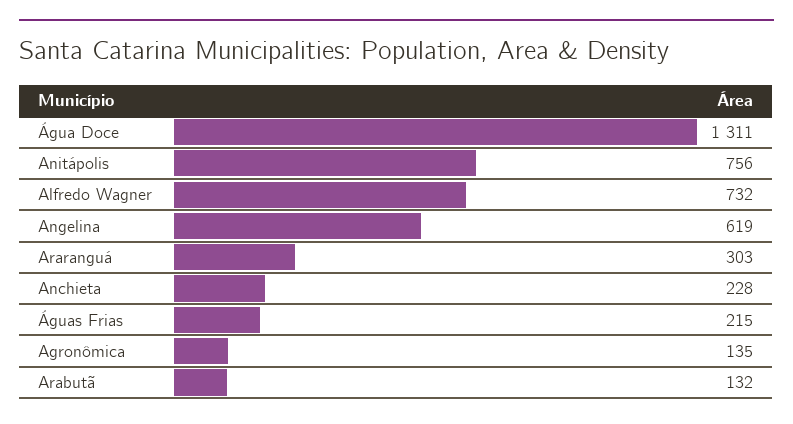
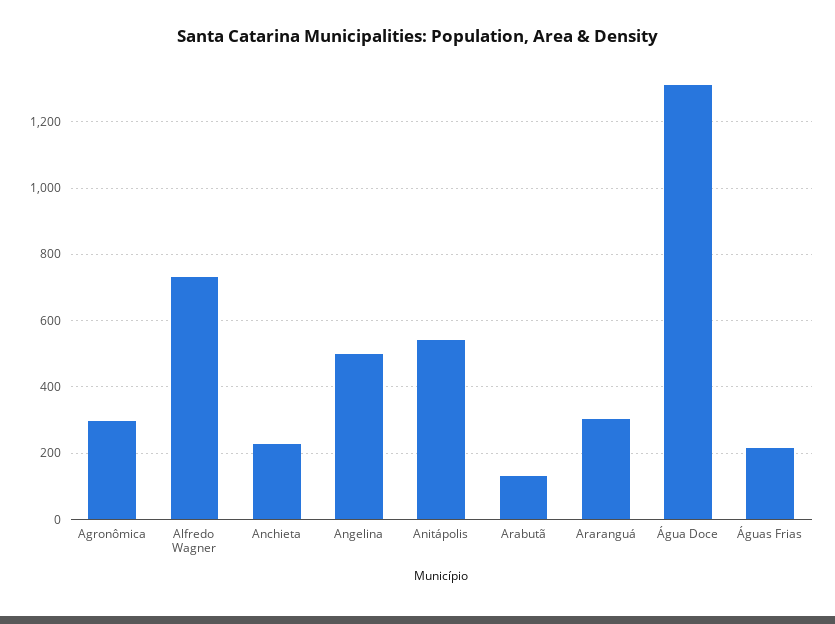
  {
    "Água Doce": 1311,
-   "Anitápolis": 756,
+   "Anitápolis": 540,
    "Alfredo Wagner": 732,
-   "Angelina": 619,
+   "Angelina": 500,
    "Araranguá": 303,
    "Anchieta": 228,
    "Águas Frias": 215,
-   "Agronômica": 135,
+   "Agronômica": 300,
    "Arabutã": 132
  }

